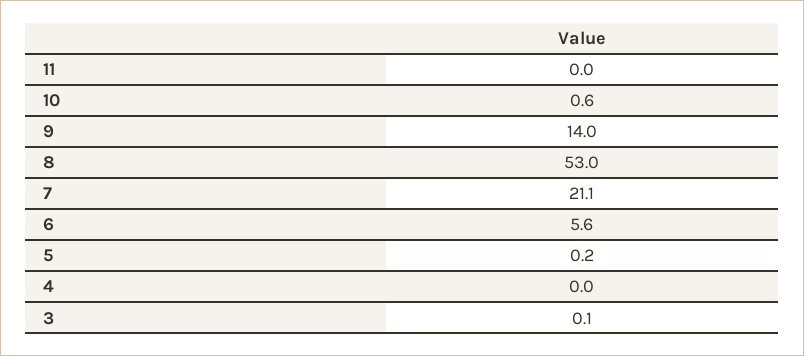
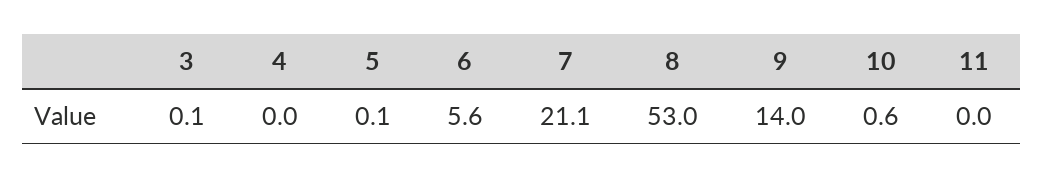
  {
    "11": 0,
    "10": 0.6,
    "9": 14,
    "8": 53,
    "7": 21.1,
    "6": 5.6,
-   "5": 0.2,
+   "5": 0.1,
    "4": 0,
    "3": 0.1
  }

